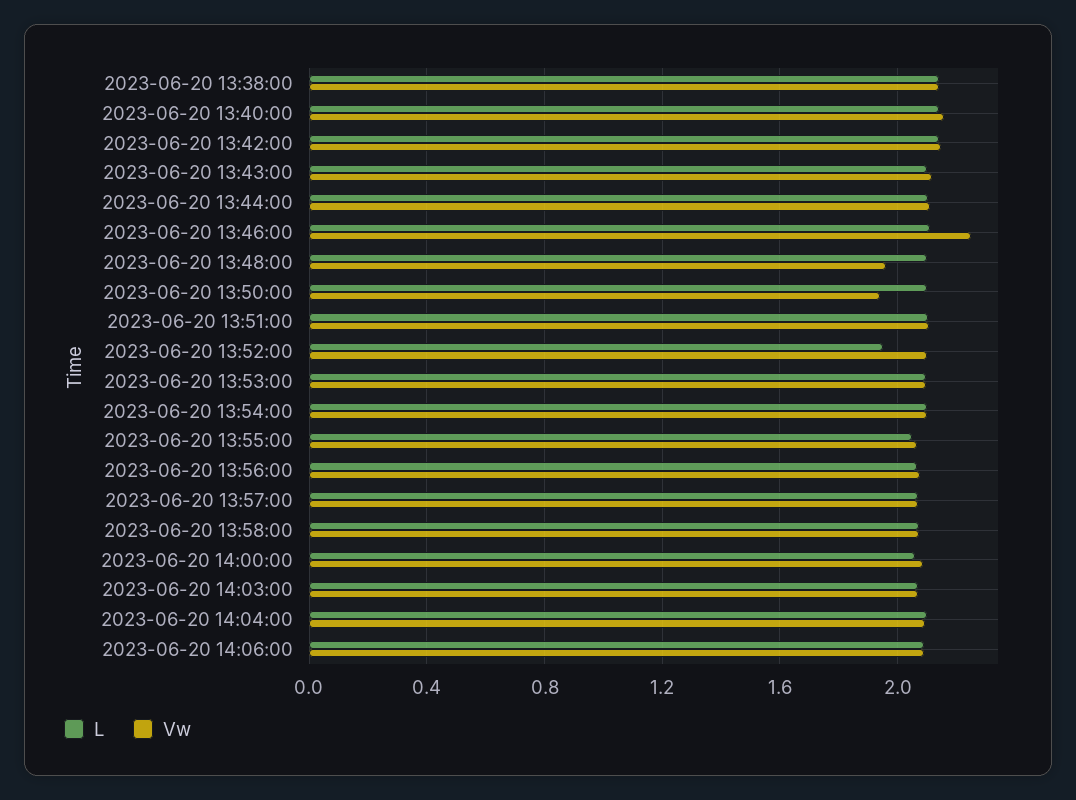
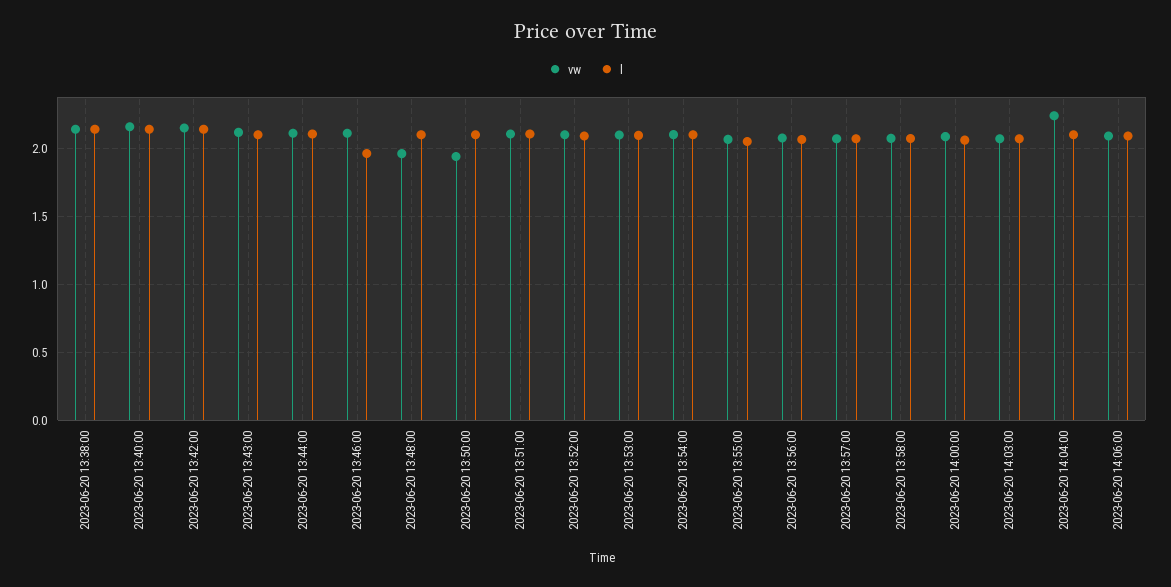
  {
    "L": {
      "2023-06-20 13:38:00": 2.15,
      "2023-06-20 13:40:00": 2.15,
      "2023-06-20 13:42:00": 2.15,
      "2023-06-20 13:43:00": 2.1,
      "2023-06-20 13:44:00": 2.1,
-     "2023-06-20 13:46:00": 2.1,
+     "2023-06-20 13:46:00": 1.95,
      "2023-06-20 13:48:00": 2.1,
      "2023-06-20 13:50:00": 2.1,
      "2023-06-20 13:51:00": 2.1,
-     "2023-06-20 13:52:00": 1.95,
+     "2023-06-20 13:52:00": 2.1,
      "2023-06-20 13:53:00": 2.1,
      "2023-06-20 13:54:00": 2.1,
      "2023-06-20 13:55:00": 2.05,
      "2023-06-20 13:56:00": 2.05,
      "2023-06-20 13:57:00": 2.05,
      "2023-06-20 13:58:00": 2.05,
      "2023-06-20 14:00:00": 2.05,
      "2023-06-20 14:03:00": 2.05,
      "2023-06-20 14:04:00": 2.1,
      "2023-06-20 14:06:00": 2.1
    },
    "Vw": {
      "2023-06-20 13:38:00": 2.15,
      "2023-06-20 13:40:00": 2.15,
      "2023-06-20 13:42:00": 2.15,
      "2023-06-20 13:43:00": 2.1,
      "2023-06-20 13:44:00": 2.1,
-     "2023-06-20 13:46:00": 2.25,
+     "2023-06-20 13:46:00": 2.1,
      "2023-06-20 13:48:00": 1.95,
      "2023-06-20 13:50:00": 1.95,
      "2023-06-20 13:51:00": 2.1,
      "2023-06-20 13:52:00": 2.1,
      "2023-06-20 13:53:00": 2.1,
      "2023-06-20 13:54:00": 2.1,
      "2023-06-20 13:55:00": 2.05,
      "2023-06-20 13:56:00": 2.1,
      "2023-06-20 13:57:00": 2.05,
      "2023-06-20 13:58:00": 2.05,
      "2023-06-20 14:00:00": 2.1,
      "2023-06-20 14:03:00": 2.05,
-     "2023-06-20 14:04:00": 2.1,
+     "2023-06-20 14:04:00": 2.25,
      "2023-06-20 14:06:00": 2.1
    }
  }

